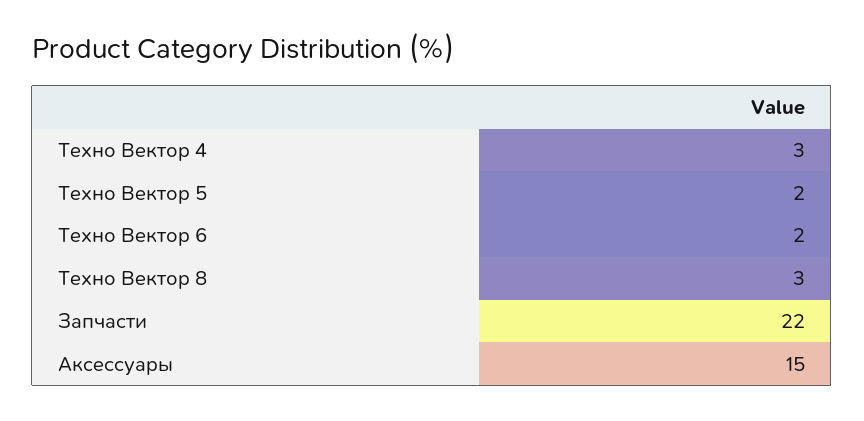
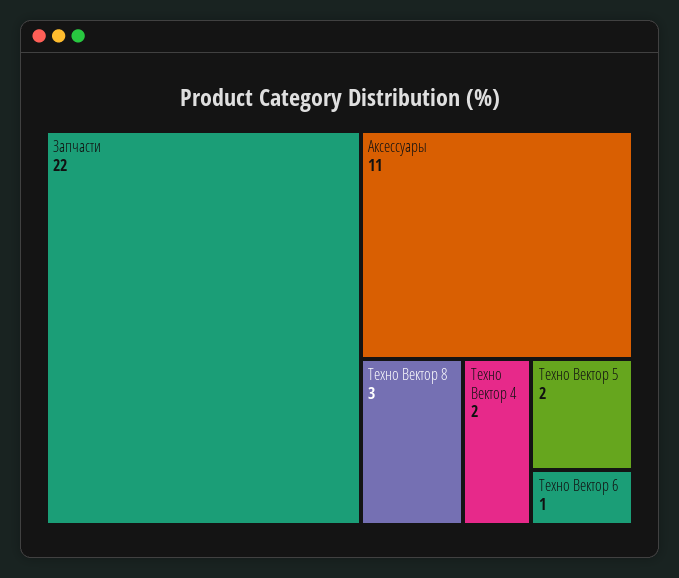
  {
-   "Техно Вектор 4": 3,
+   "Техно Вектор 4": 2,
    "Техно Вектор 5": 2,
-   "Техно Вектор 6": 2,
+   "Техно Вектор 6": 1,
    "Техно Вектор 8": 3,
    "Запчасти": 22,
-   "Аксессуары": 15
+   "Аксессуары": 11
  }

